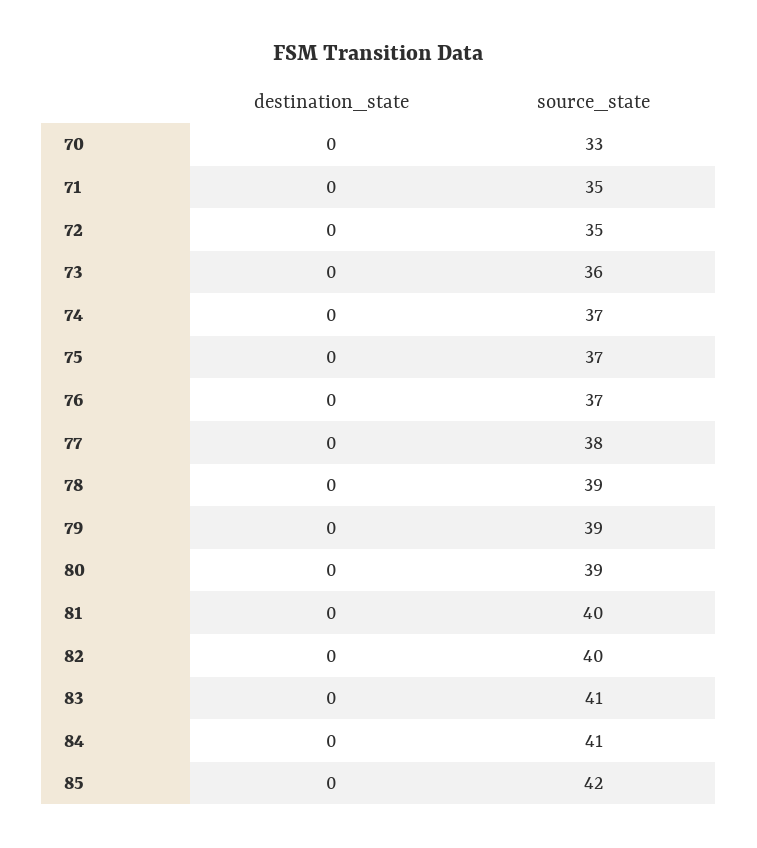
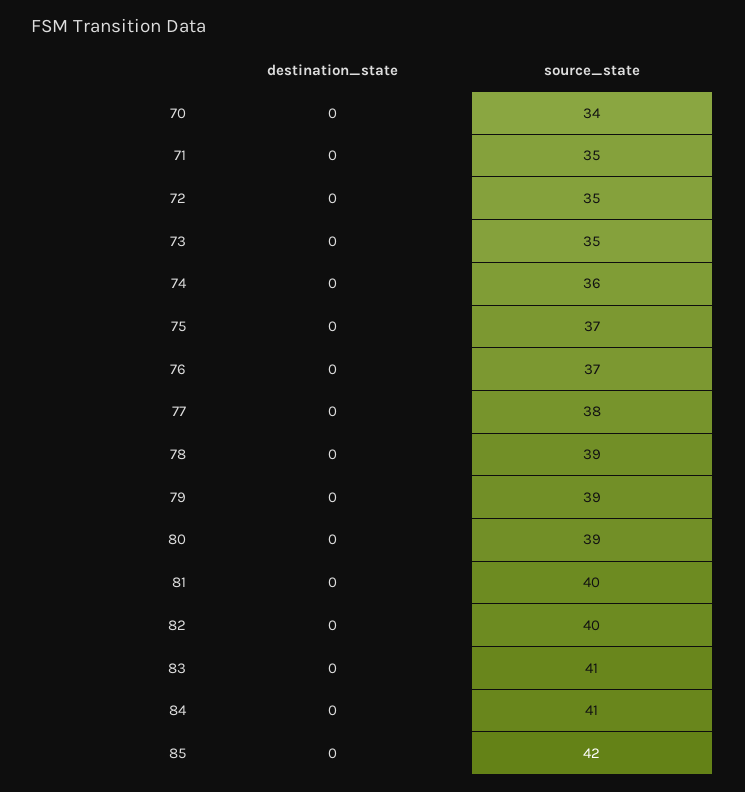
  {
    "destination_state": {
      "70": 0,
      "71": 0,
      "72": 0,
      "73": 0,
      "74": 0,
      "75": 0,
      "76": 0,
      "77": 0,
      "78": 0,
      "79": 0,
      "80": 0,
      "81": 0,
      "82": 0,
      "83": 0,
      "84": 0,
      "85": 0
    },
    "source_state": {
-     "70": 33,
+     "70": 34,
      "71": 35,
      "72": 35,
-     "73": 36,
+     "73": 35,
-     "74": 37,
+     "74": 36,
      "75": 37,
      "76": 37,
      "77": 38,
      "78": 39,
      "79": 39,
      "80": 39,
      "81": 40,
      "82": 40,
      "83": 41,
      "84": 41,
      "85": 42
    }
  }

